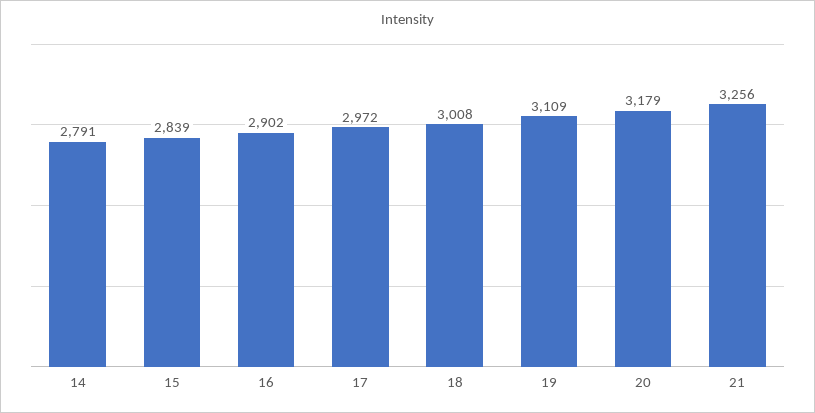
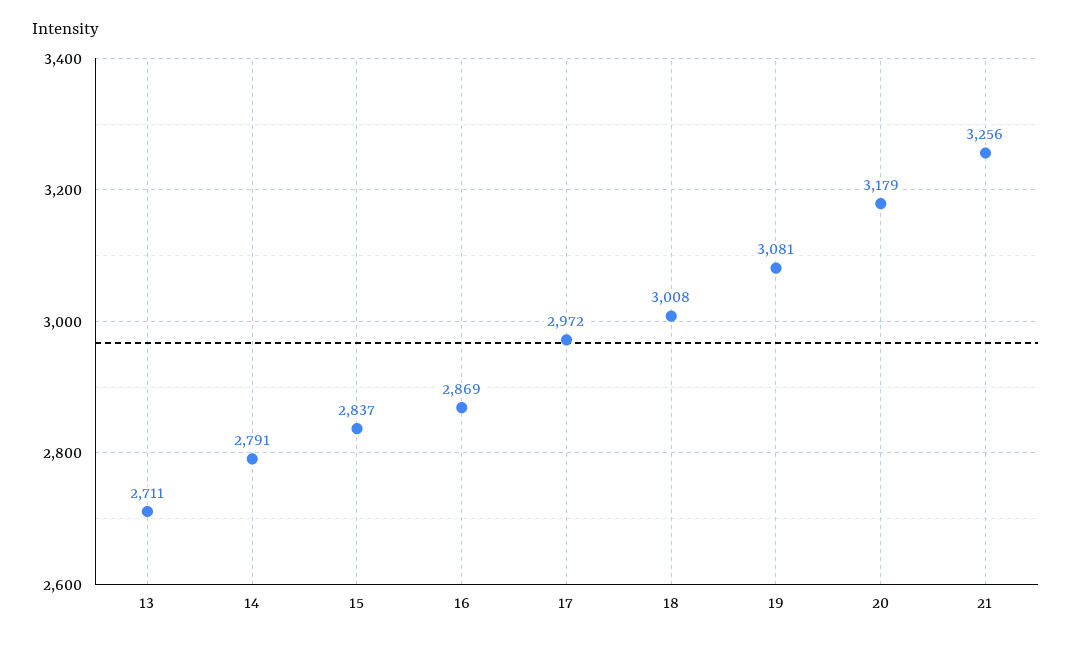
  {
    "14": 2791,
-   "15": 2839,
+   "15": 2837,
-   "16": 2902,
+   "16": 2869,
    "17": 2972,
    "18": 3008,
-   "19": 3109,
+   "19": 3081,
    "20": 3179,
-   "21": 3256
+   "21": 3256,
+   "13": 2711
  }

